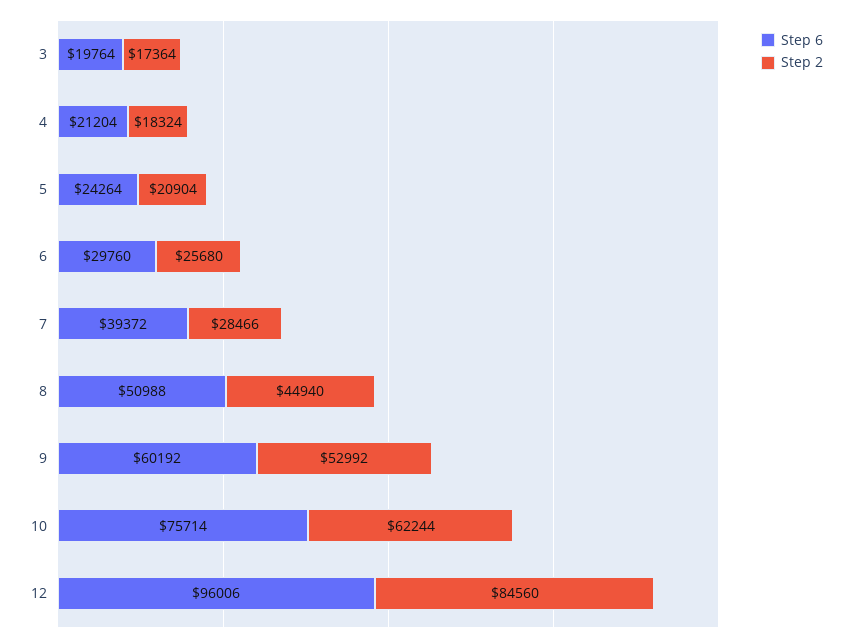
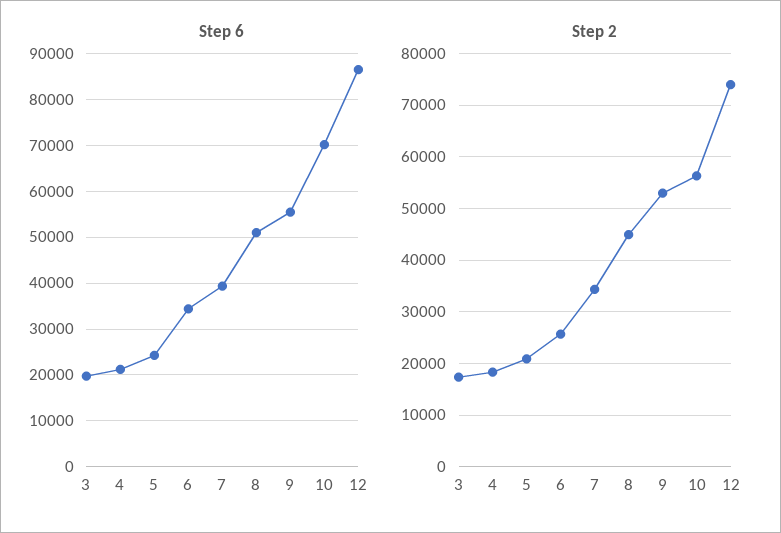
  {
    "Step 6": {
      "3": 19764,
      "4": 21204,
      "5": 24264,
-     "6": 29760,
+     "6": 34000,
      "7": 39372,
      "8": 50988,
-     "9": 60192,
+     "9": 56000,
-     "10": 75714,
+     "10": 70000,
-     "12": 96006
+     "12": 86000
    },
    "Step 2": {
      "3": 17364,
      "4": 18324,
      "5": 20904,
      "6": 25680,
-     "7": 28466,
+     "7": 34000,
      "8": 44940,
      "9": 52992,
-     "10": 62244,
+     "10": 56000,
-     "12": 84560
+     "12": 74000
    }
  }

